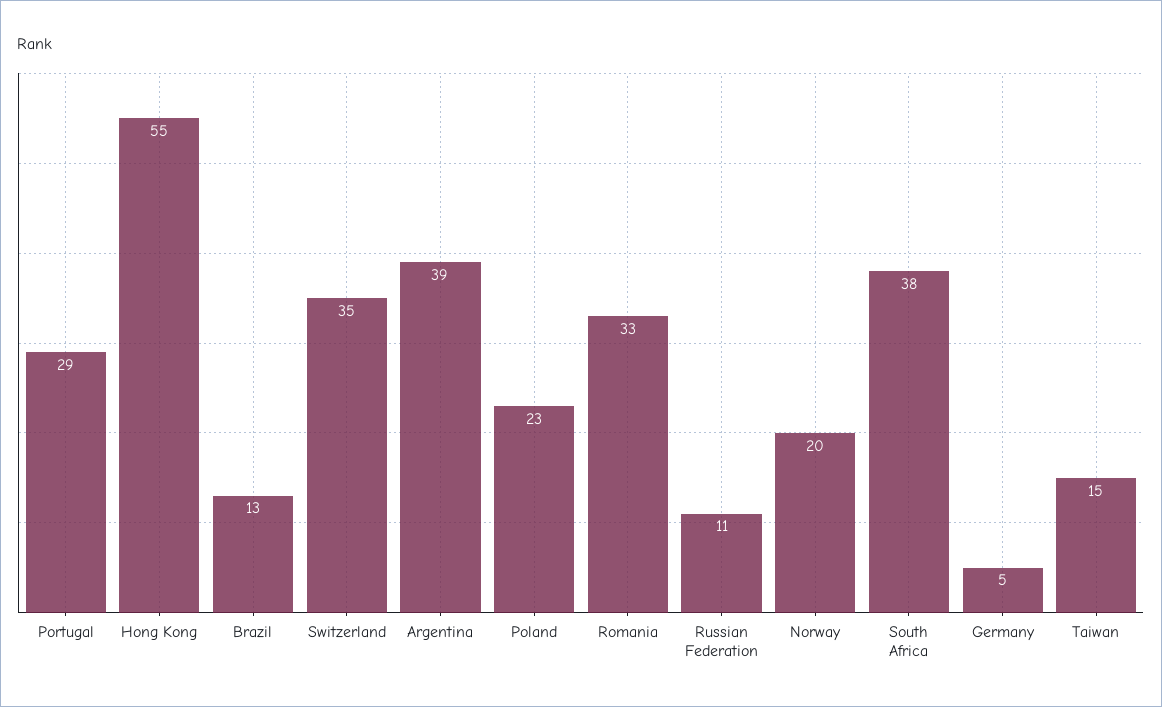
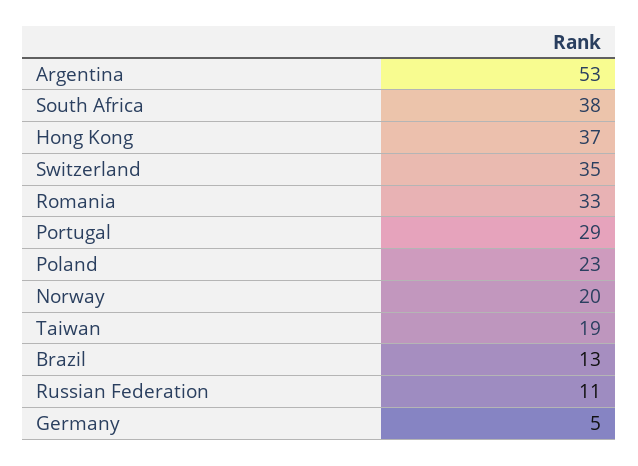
  {
    "Portugal": 29,
-   "Hong Kong": 55,
+   "Hong Kong": 37,
    "Brazil": 13,
    "Switzerland": 35,
-   "Argentina": 39,
+   "Argentina": 53,
    "Poland": 23,
    "Romania": 33,
    "Russian Federation": 11,
    "Norway": 20,
    "South Africa": 38,
    "Germany": 5,
-   "Taiwan": 15
+   "Taiwan": 19
  }

